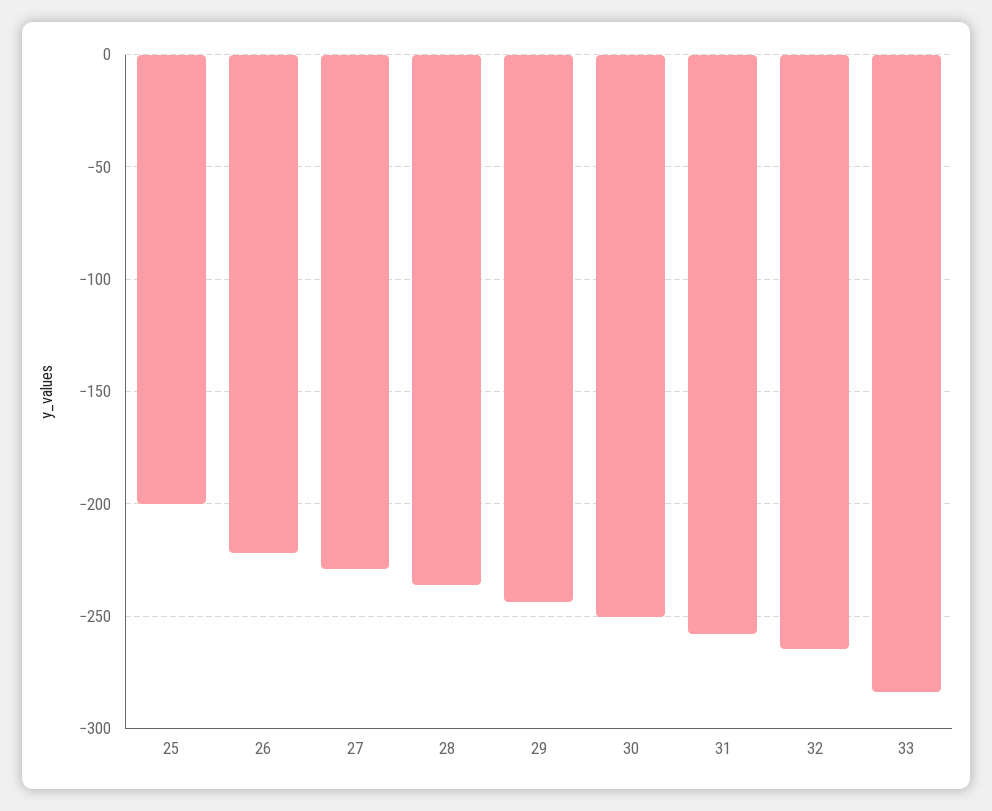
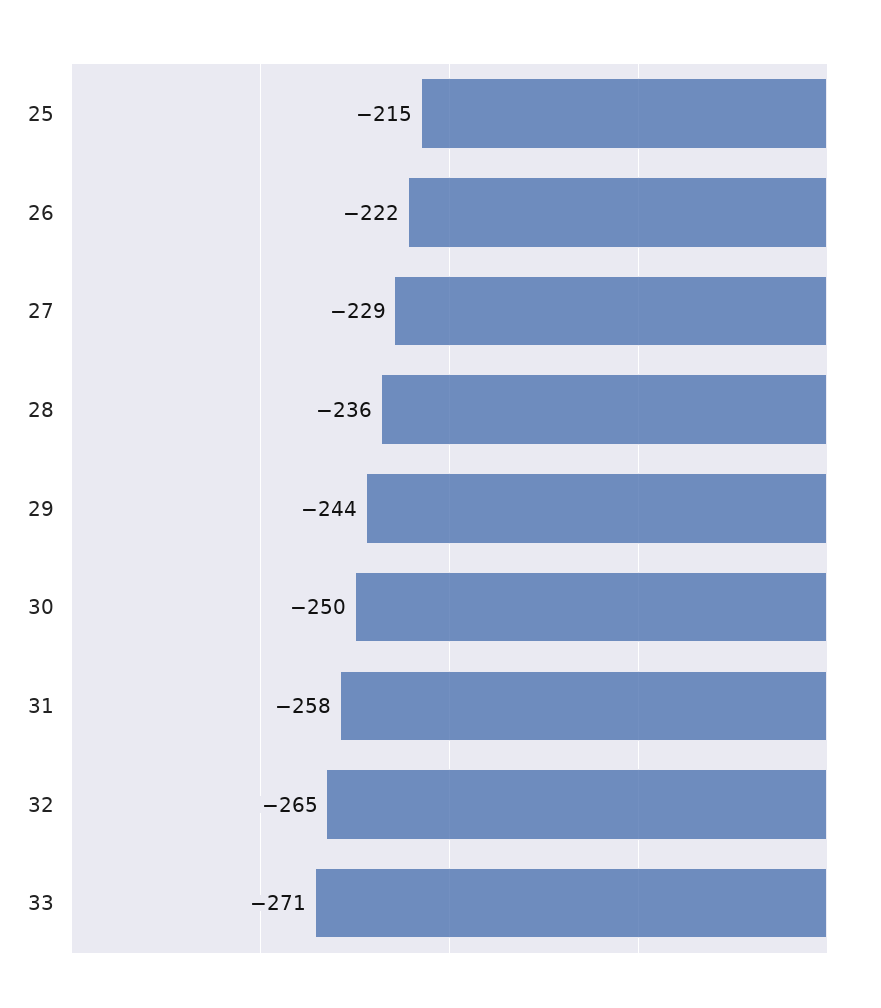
  {
-   "25": -200,
+   "25": -215,
    "26": -222,
    "27": -229,
    "28": -236,
    "29": -244,
    "30": -250,
    "31": -258,
    "32": -265,
-   "33": -285
+   "33": -271
  }

